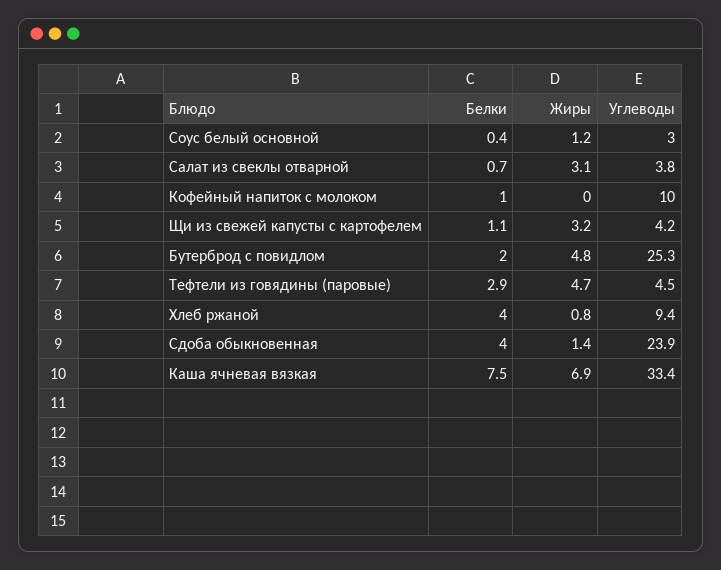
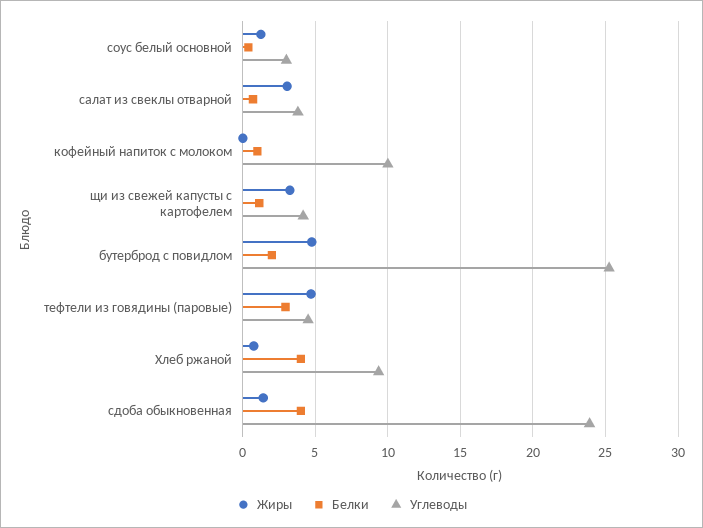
  {
    "Белки": {
      "Соус белый основной": 0.4,
      "Салат из свеклы отварной": 0.7,
      "Кофейный напиток с молоком": 1,
      "Щи из свежей капусты с картофелем": 1.1,
      "Бутерброд с повидлом": 2,
      "Тефтели из говядины (паровые)": 2.9,
      "Хлеб ржаной": 4,
-     "Сдоба обыкновенная": 4,
+     "Сдоба обыкновенная": 4
-     "Каша ячневая вязкая": 7.5
    },
    "Жиры": {
      "Соус белый основной": 1.2,
      "Салат из свеклы отварной": 3.1,
      "Кофейный напиток с молоком": 0,
      "Щи из свежей капусты с картофелем": 3.2,
      "Бутерброд с повидлом": 4.8,
      "Тефтели из говядины (паровые)": 4.7,
      "Хлеб ржаной": 0.8,
-     "Сдоба обыкновенная": 1.4,
+     "Сдоба обыкновенная": 1.4
-     "Каша ячневая вязкая": 6.9
    },
    "Углеводы": {
      "Соус белый основной": 3,
      "Салат из свеклы отварной": 3.8,
      "Кофейный напиток с молоком": 10,
      "Щи из свежей капусты с картофелем": 4.2,
      "Бутерброд с повидлом": 25.3,
      "Тефтели из говядины (паровые)": 4.5,
      "Хлеб ржаной": 9.4,
-     "Сдоба обыкновенная": 23.9,
+     "Сдоба обыкновенная": 23.9
-     "Каша ячневая вязкая": 33.4
    }
  }

